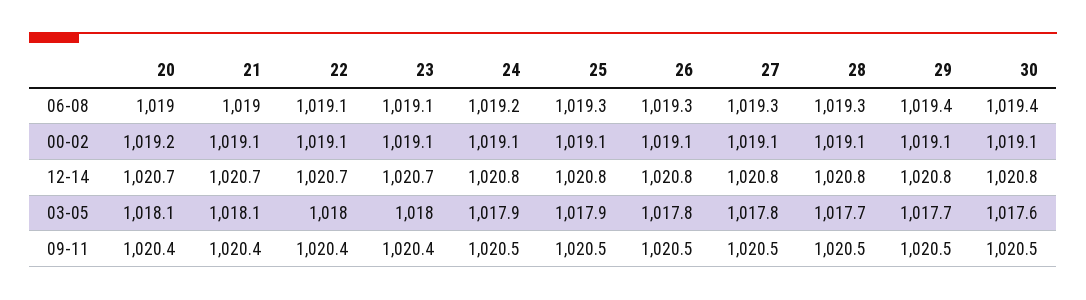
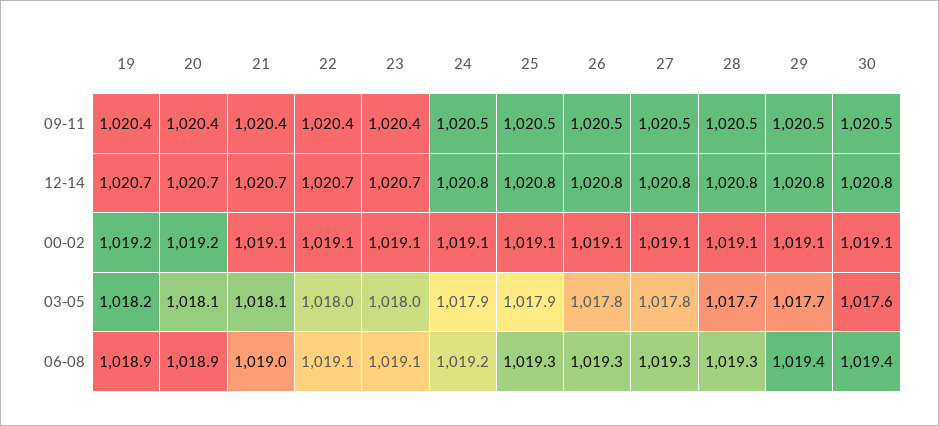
  {
    "20": {
-     "06-08": 1019,
+     "06-08": 1018.9,
      "00-02": 1019.2,
      "12-14": 1020.7,
      "03-05": 1018.1,
      "09-11": 1020.4
    },
    "21": {
      "06-08": 1019,
      "00-02": 1019.1,
      "12-14": 1020.7,
      "03-05": 1018.1,
      "09-11": 1020.4
    },
    "22": {
      "06-08": 1019.1,
      "00-02": 1019.1,
      "12-14": 1020.7,
      "03-05": 1018,
      "09-11": 1020.4
    },
    "23": {
      "06-08": 1019.1,
      "00-02": 1019.1,
      "12-14": 1020.7,
      "03-05": 1018,
      "09-11": 1020.4
    },
    "24": {
      "06-08": 1019.2,
      "00-02": 1019.1,
      "12-14": 1020.8,
      "03-05": 1017.9,
      "09-11": 1020.5
    },
    "25": {
      "06-08": 1019.3,
      "00-02": 1019.1,
      "12-14": 1020.8,
      "03-05": 1017.9,
      "09-11": 1020.5
    },
    "26": {
      "06-08": 1019.3,
      "00-02": 1019.1,
      "12-14": 1020.8,
      "03-05": 1017.8,
      "09-11": 1020.5
    },
    "27": {
      "06-08": 1019.3,
      "00-02": 1019.1,
      "12-14": 1020.8,
      "03-05": 1017.8,
      "09-11": 1020.5
    },
    "28": {
      "06-08": 1019.3,
      "00-02": 1019.1,
      "12-14": 1020.8,
      "03-05": 1017.7,
      "09-11": 1020.5
    },
    "29": {
      "06-08": 1019.4,
      "00-02": 1019.1,
      "12-14": 1020.8,
      "03-05": 1017.7,
      "09-11": 1020.5
    },
    "30": {
      "06-08": 1019.4,
      "00-02": 1019.1,
      "12-14": 1020.8,
      "03-05": 1017.6,
      "09-11": 1020.5
-   }
+   },
+   "19": {
+     "09-11": 1020.4,
+     "12-14": 1020.7,
+     "00-02": 1019.2,
+     "03-05": 1018.2,
+     "06-08": 1018.9
+   }
  }

